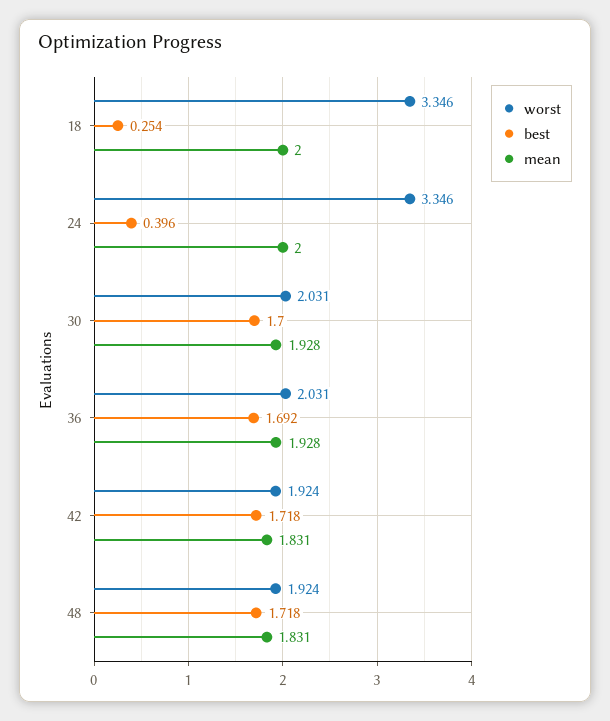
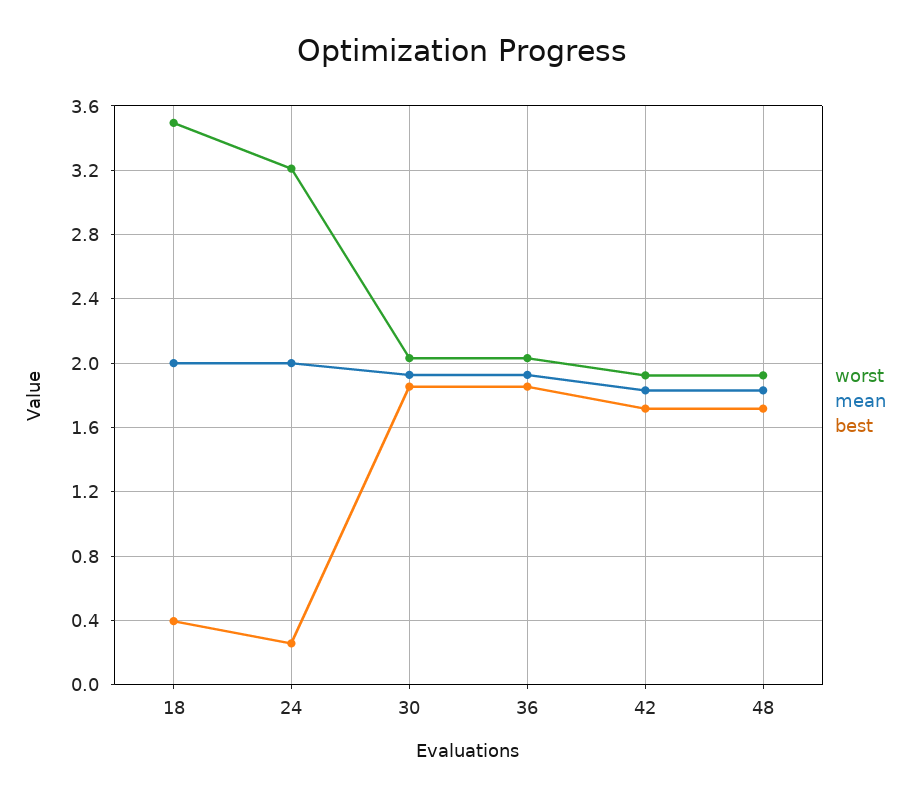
  {
    "worst": {
-     "18": 3.346,
+     "18": 3.5,
-     "24": 3.346,
+     "24": 3.2,
      "30": 2.031,
      "36": 2.031,
      "42": 1.924,
      "48": 1.924
    },
    "best": {
-     "18": 0.254,
+     "18": 0.4,
-     "24": 0.396,
+     "24": 0.25,
-     "30": 1.7,
+     "30": 1.85,
-     "36": 1.692,
+     "36": 1.85,
      "42": 1.718,
      "48": 1.718
    },
    "mean": {
      "18": 2,
      "24": 2,
      "30": 1.928,
      "36": 1.928,
      "42": 1.831,
      "48": 1.831
    }
  }

